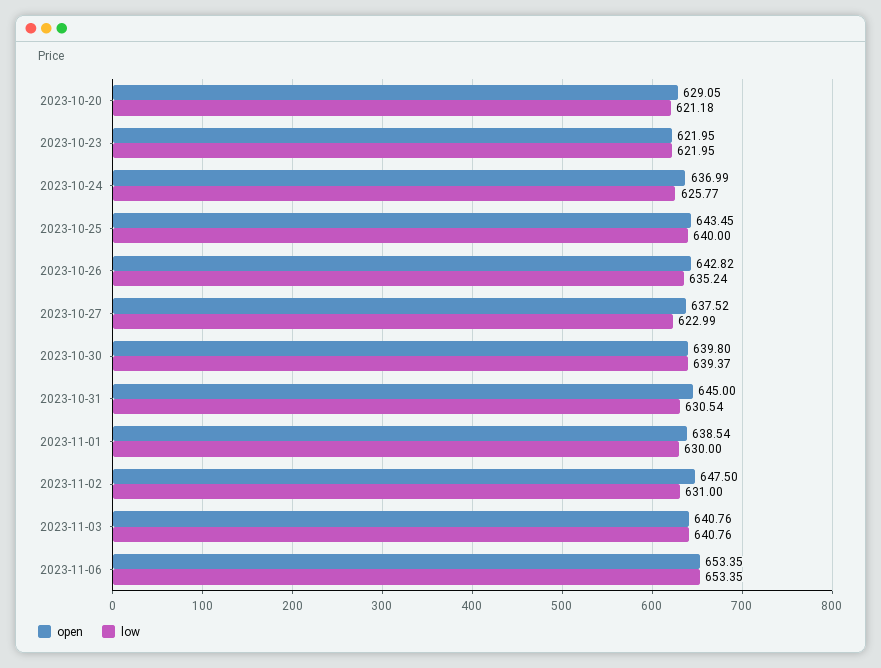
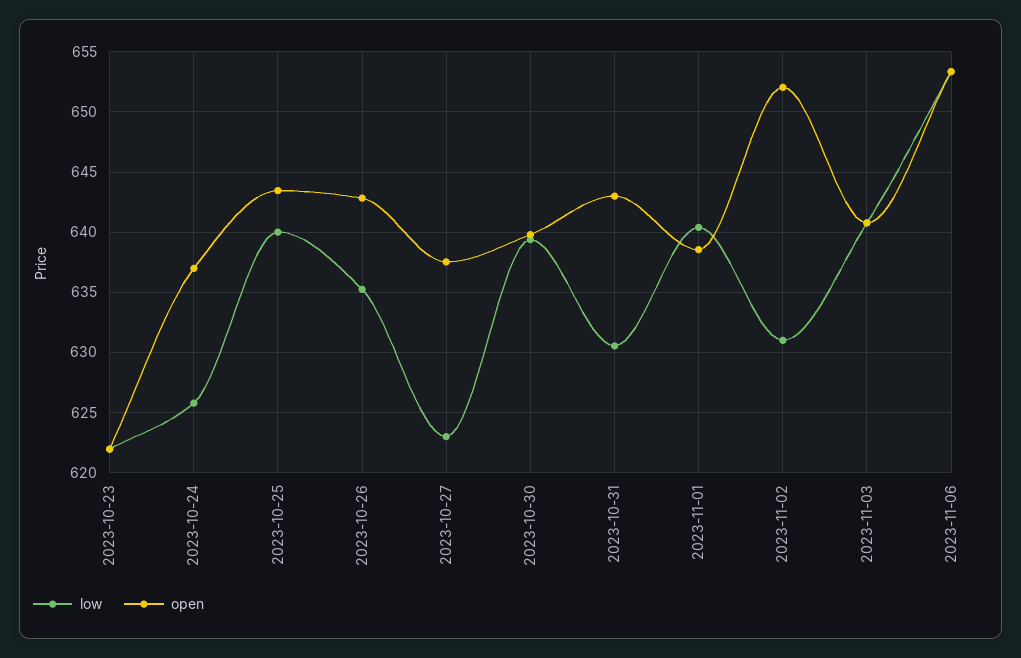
  {
    "open": {
-     "2023-10-20": 629.05,
      "2023-10-23": 621.95,
      "2023-10-24": 636.99,
      "2023-10-25": 643.45,
      "2023-10-26": 642.82,
      "2023-10-27": 637.52,
      "2023-10-30": 639.8,
-     "2023-10-31": 645,
+     "2023-10-31": 643,
      "2023-11-01": 638.54,
-     "2023-11-02": 647.5,
+     "2023-11-02": 652,
      "2023-11-03": 640.76,
      "2023-11-06": 653.35
    },
    "low": {
-     "2023-10-20": 621.18,
      "2023-10-23": 621.95,
      "2023-10-24": 625.77,
      "2023-10-25": 640,
      "2023-10-26": 635.24,
      "2023-10-27": 622.99,
      "2023-10-30": 639.37,
      "2023-10-31": 630.54,
-     "2023-11-01": 630,
+     "2023-11-01": 640.5,
      "2023-11-02": 631,
      "2023-11-03": 640.76,
      "2023-11-06": 653.35
    }
  }

